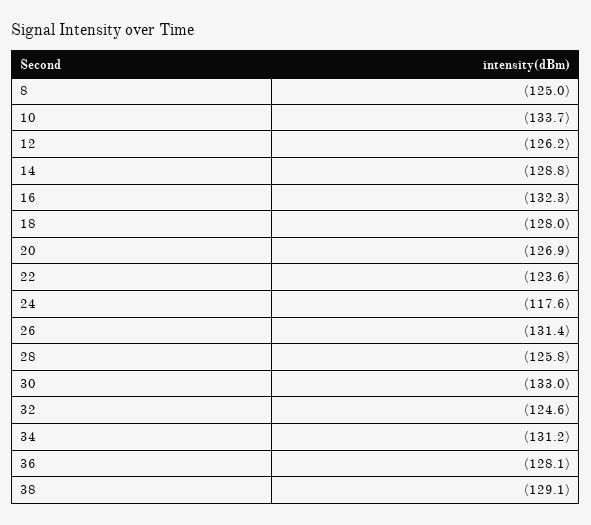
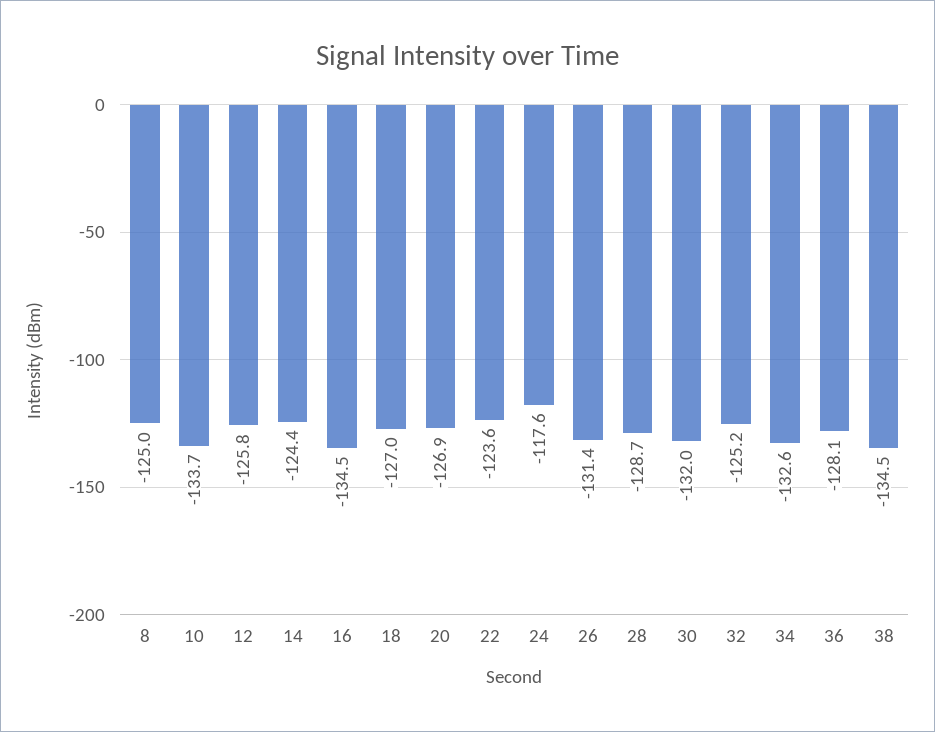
  {
    "8": -125,
    "10": -133.7,
-   "12": -126.2,
+   "12": -125.8,
-   "14": -128.8,
+   "14": -124.4,
-   "16": -132.3,
+   "16": -134.5,
-   "18": -128,
+   "18": -127,
    "20": -126.9,
    "22": -123.6,
    "24": -117.6,
    "26": -131.4,
-   "28": -125.8,
+   "28": -128.7,
-   "30": -133,
+   "30": -132,
-   "32": -124.6,
+   "32": -125.2,
-   "34": -131.2,
+   "34": -132.6,
    "36": -128.1,
-   "38": -129.1
+   "38": -134.5
  }

